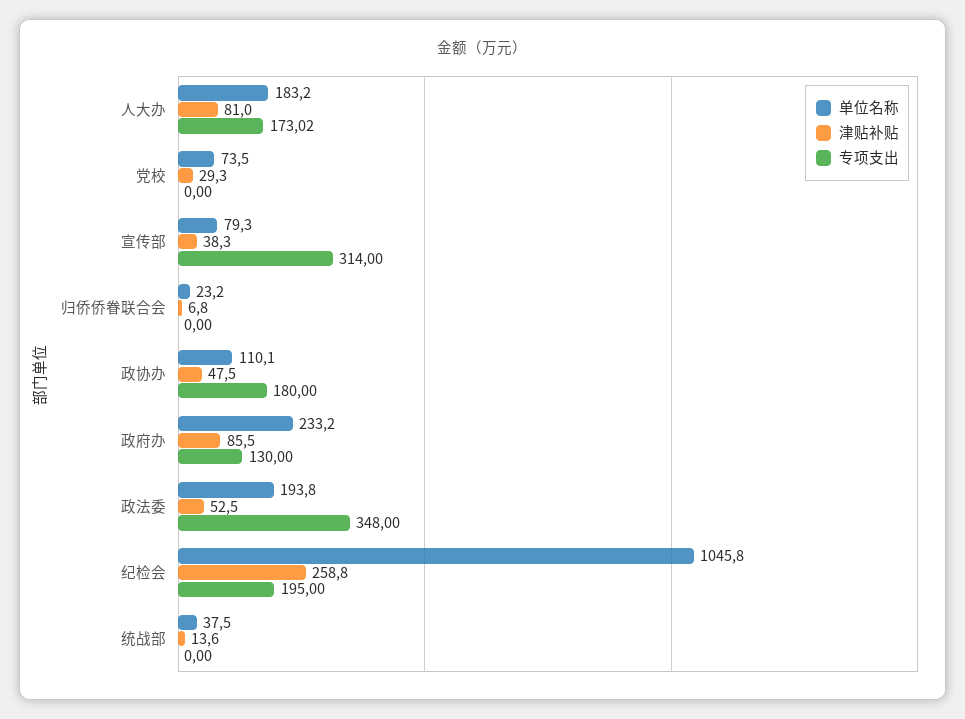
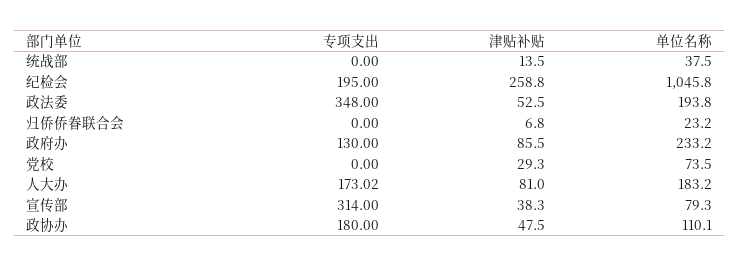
  {
    "单位名称": {
      "人大办": 183.2,
      "党校": 73.5,
      "宣传部": 79.3,
      "归侨侨眷联合会": 23.2,
      "政协办": 110.1,
      "政府办": 233.2,
      "政法委": 193.8,
      "纪检会": 1045.8,
      "统战部": 37.5
    },
    "津贴补贴": {
      "人大办": 81,
      "党校": 29.3,
      "宣传部": 38.3,
      "归侨侨眷联合会": 6.8,
      "政协办": 47.5,
      "政府办": 85.5,
      "政法委": 52.5,
      "纪检会": 258.8,
-     "统战部": 13.6
+     "统战部": 13.5
    },
    "专项支出": {
      "人大办": 173.02,
      "党校": 0,
      "宣传部": 314,
      "归侨侨眷联合会": 0,
      "政协办": 180,
      "政府办": 130,
      "政法委": 348,
      "纪检会": 195,
      "统战部": 0
    }
  }

